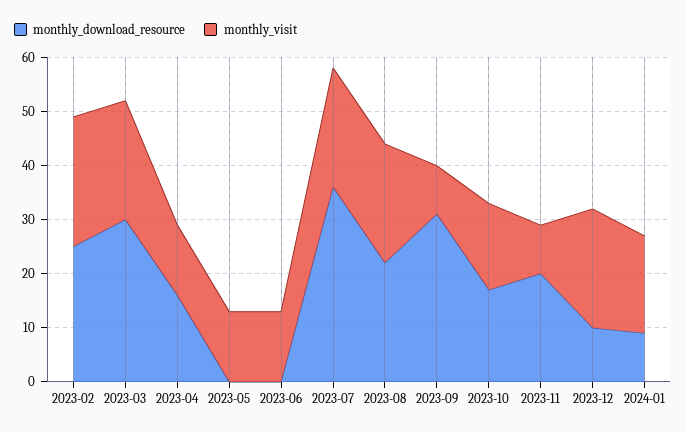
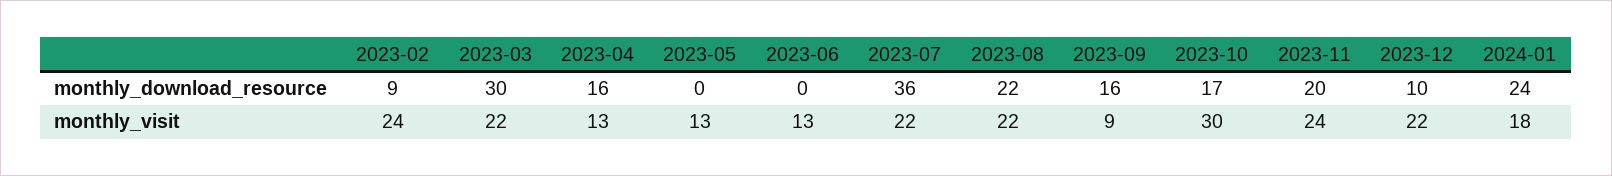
  {
    "monthly_download_resource": {
-     "2023-02": 25,
+     "2023-02": 9,
      "2023-03": 30,
      "2023-04": 16,
      "2023-05": 0,
      "2023-06": 0,
      "2023-07": 36,
      "2023-08": 22,
-     "2023-09": 30,
+     "2023-09": 16,
      "2023-10": 17,
      "2023-11": 20,
      "2023-12": 10,
-     "2024-01": 10
+     "2024-01": 24
    },
    "monthly_visit": {
      "2023-02": 24,
      "2023-03": 22,
      "2023-04": 13,
      "2023-05": 13,
      "2023-06": 13,
      "2023-07": 22,
      "2023-08": 22,
      "2023-09": 9,
-     "2023-10": 15,
+     "2023-10": 30,
-     "2023-11": 10,
+     "2023-11": 24,
      "2023-12": 22,
      "2024-01": 18
    }
  }

